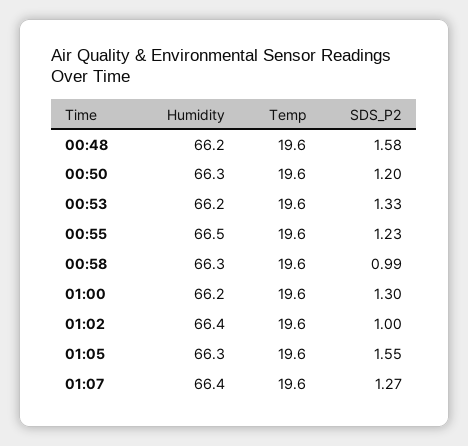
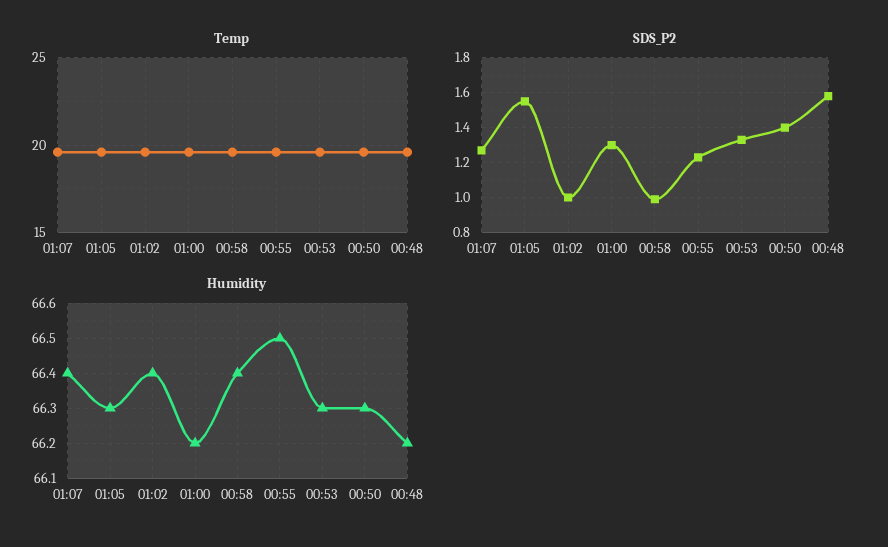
  {
    "Humidity": {
      "00:48": 66.2,
      "00:50": 66.3,
-     "00:53": 66.2,
+     "00:53": 66.3,
      "00:55": 66.5,
-     "00:58": 66.3,
+     "00:58": 66.4,
      "01:00": 66.2,
      "01:02": 66.4,
      "01:05": 66.3,
      "01:07": 66.4
    },
    "Temp": {
      "00:48": 19.6,
      "00:50": 19.6,
      "00:53": 19.6,
      "00:55": 19.6,
      "00:58": 19.6,
      "01:00": 19.6,
      "01:02": 19.6,
      "01:05": 19.6,
      "01:07": 19.6
    },
    "SDS_P2": {
      "00:48": 1.58,
-     "00:50": 1.2,
+     "00:50": 1.4,
      "00:53": 1.33,
      "00:55": 1.23,
      "00:58": 0.99,
      "01:00": 1.3,
      "01:02": 1,
      "01:05": 1.55,
      "01:07": 1.27
    }
  }

